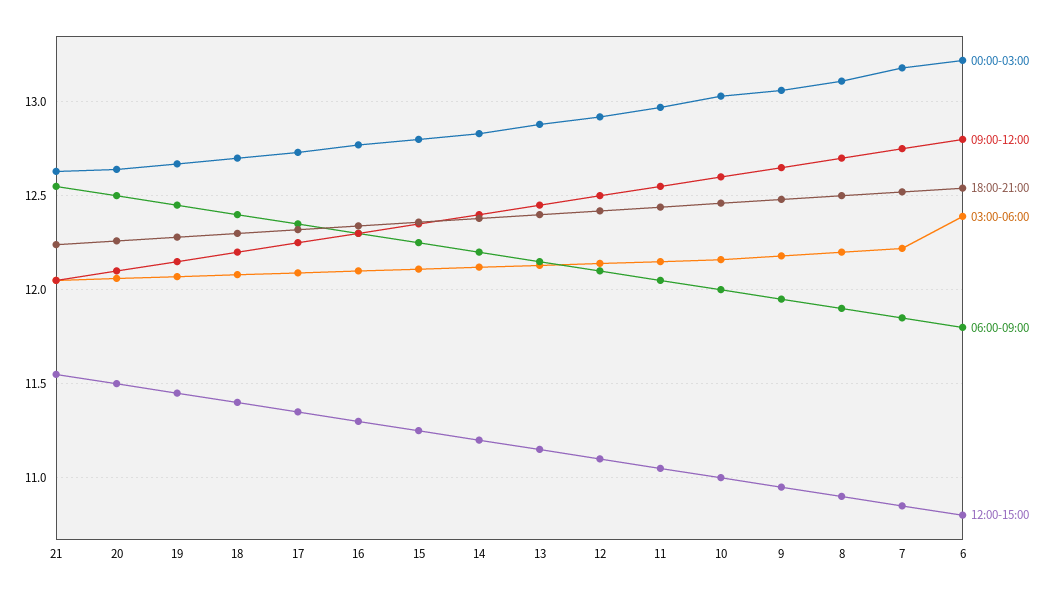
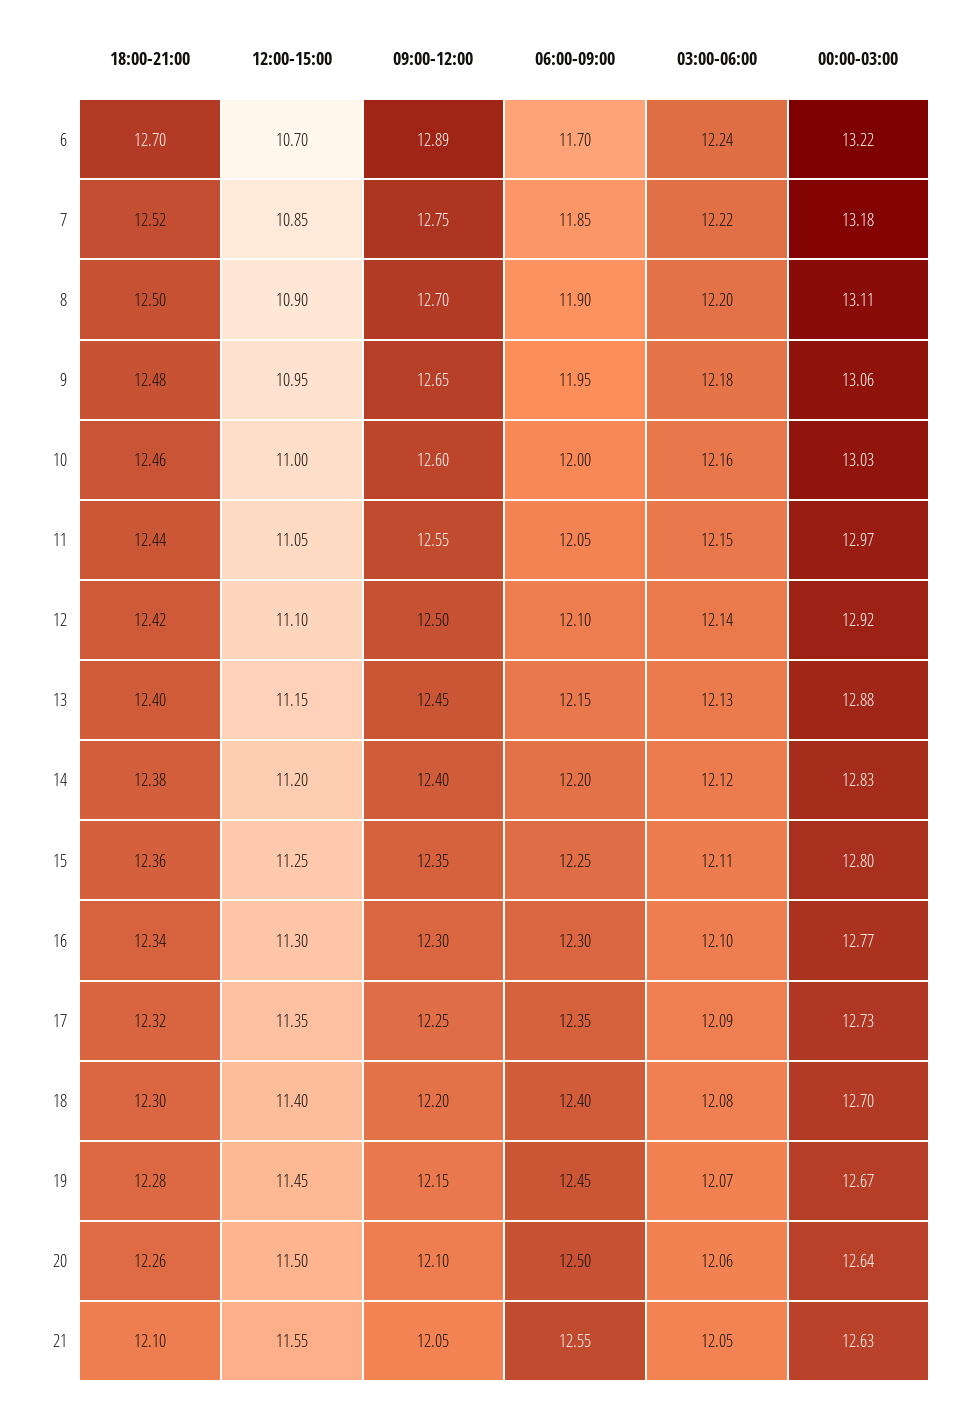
  {
    "00:00-03:00": {
      "21": 12.63,
      "20": 12.64,
      "19": 12.67,
      "18": 12.7,
      "17": 12.73,
      "16": 12.77,
      "15": 12.8,
      "14": 12.83,
      "13": 12.88,
      "12": 12.92,
      "11": 12.97,
      "10": 13.03,
      "9": 13.06,
      "8": 13.11,
      "7": 13.18,
      "6": 13.22
    },
    "09:00-12:00": {
      "21": 12.05,
      "20": 12.1,
      "19": 12.15,
      "18": 12.2,
      "17": 12.25,
      "16": 12.3,
      "15": 12.35,
      "14": 12.4,
      "13": 12.45,
      "12": 12.5,
      "11": 12.55,
      "10": 12.6,
      "9": 12.65,
      "8": 12.7,
      "7": 12.75,
-     "6": 12.8
+     "6": 12.89
    },
    "18:00-21:00": {
-     "21": 12.25,
+     "21": 12.1,
      "20": 12.26,
      "19": 12.28,
      "18": 12.3,
      "17": 12.32,
      "16": 12.34,
      "15": 12.36,
      "14": 12.38,
      "13": 12.4,
      "12": 12.42,
      "11": 12.44,
      "10": 12.46,
      "9": 12.48,
      "8": 12.5,
      "7": 12.52,
-     "6": 12.55
+     "6": 12.7
    },
    "03:00-06:00": {
      "21": 12.05,
      "20": 12.06,
      "19": 12.07,
      "18": 12.08,
      "17": 12.09,
      "16": 12.1,
      "15": 12.11,
      "14": 12.12,
      "13": 12.13,
      "12": 12.14,
      "11": 12.15,
      "10": 12.16,
      "9": 12.18,
      "8": 12.2,
      "7": 12.22,
-     "6": 12.4
+     "6": 12.24
    },
    "06:00-09:00": {
      "21": 12.55,
      "20": 12.5,
      "19": 12.45,
      "18": 12.4,
      "17": 12.35,
      "16": 12.3,
      "15": 12.25,
      "14": 12.2,
      "13": 12.15,
      "12": 12.1,
      "11": 12.05,
      "10": 12,
      "9": 11.95,
      "8": 11.9,
      "7": 11.85,
-     "6": 11.8
+     "6": 11.7
    },
    "12:00-15:00": {
      "21": 11.55,
      "20": 11.5,
      "19": 11.45,
      "18": 11.4,
      "17": 11.35,
      "16": 11.3,
      "15": 11.25,
      "14": 11.2,
      "13": 11.15,
      "12": 11.1,
      "11": 11.05,
      "10": 11,
      "9": 10.95,
      "8": 10.9,
      "7": 10.85,
-     "6": 10.8
+     "6": 10.7
    }
  }

